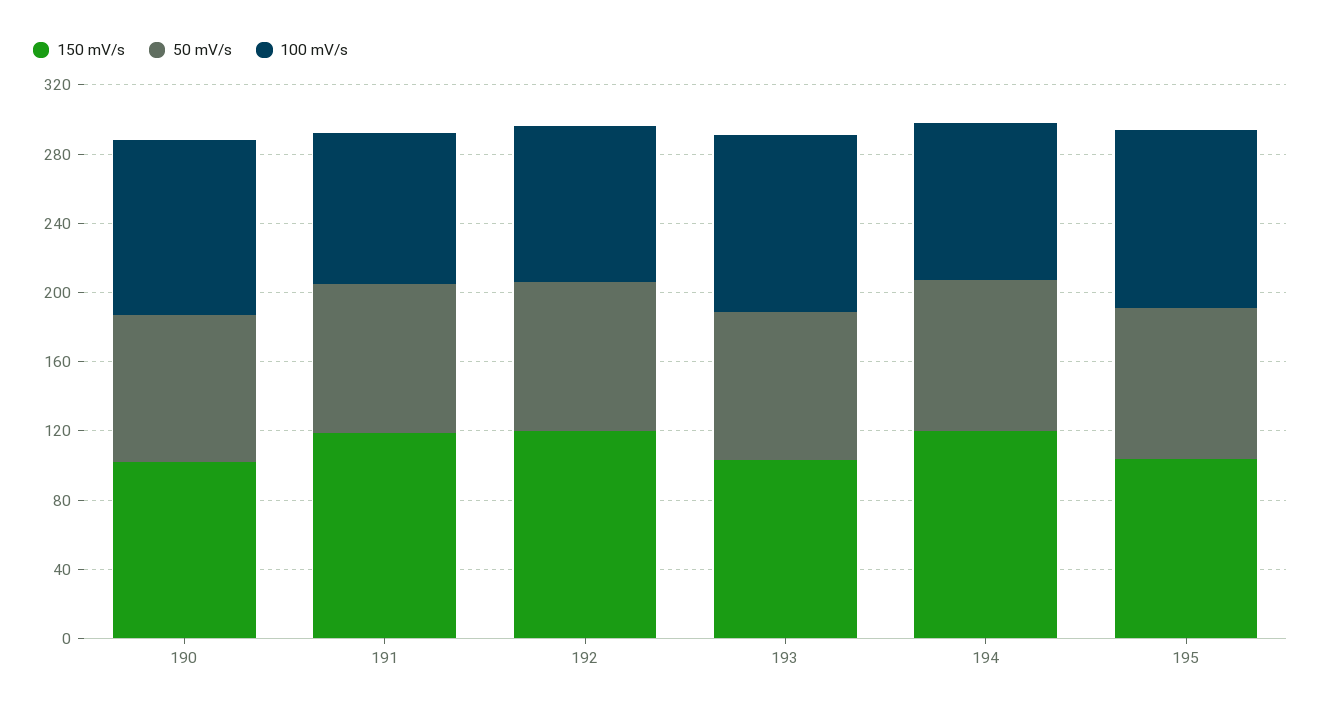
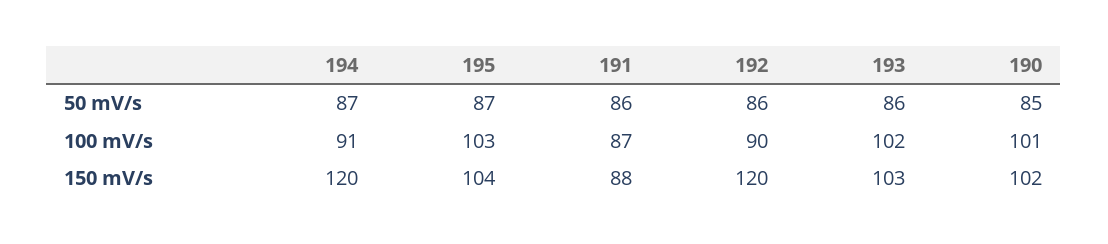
  {
    "150 mV/s": {
      "190": 102,
-     "191": 120,
+     "191": 88,
      "192": 120,
      "193": 103,
      "194": 120,
      "195": 104
    },
    "50 mV/s": {
      "190": 85,
      "191": 86,
      "192": 86,
      "193": 86,
      "194": 87,
      "195": 87
    },
    "100 mV/s": {
      "190": 101,
      "191": 87,
      "192": 90,
      "193": 102,
      "194": 91,
      "195": 103
    }
  }

